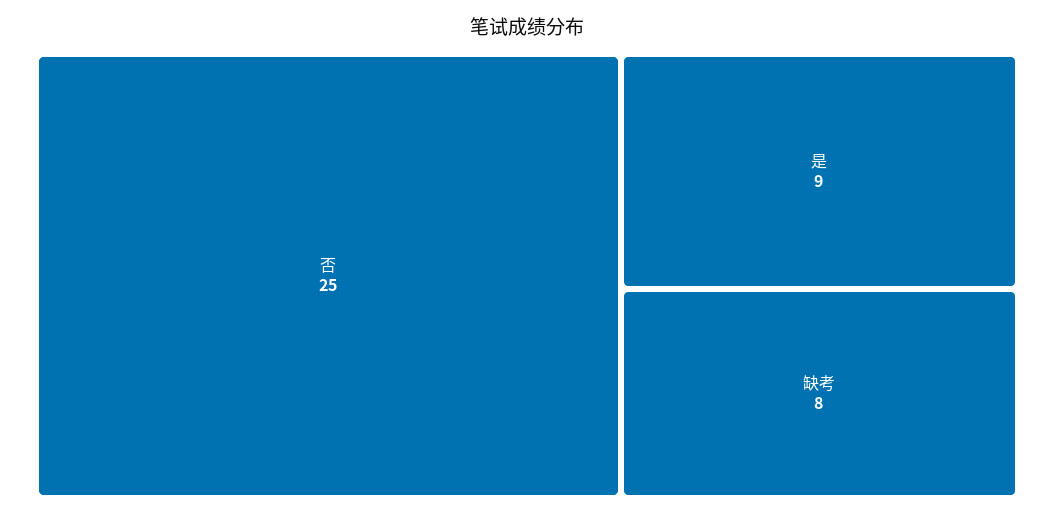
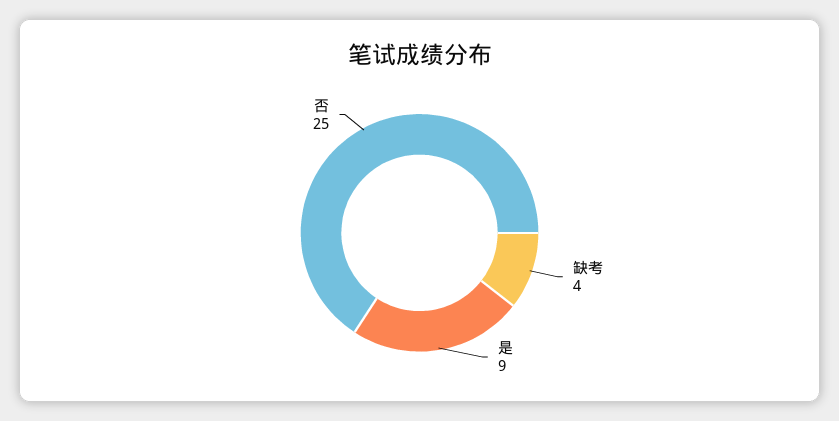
  {
    "否": 25,
    "是": 9,
-   "缺考": 8
+   "缺考": 4
  }

